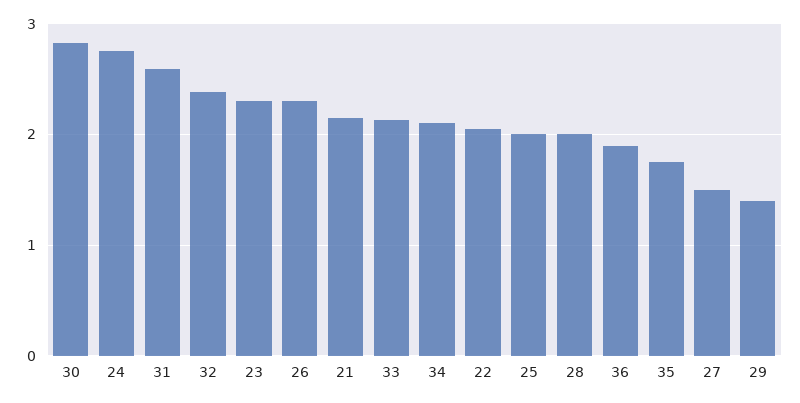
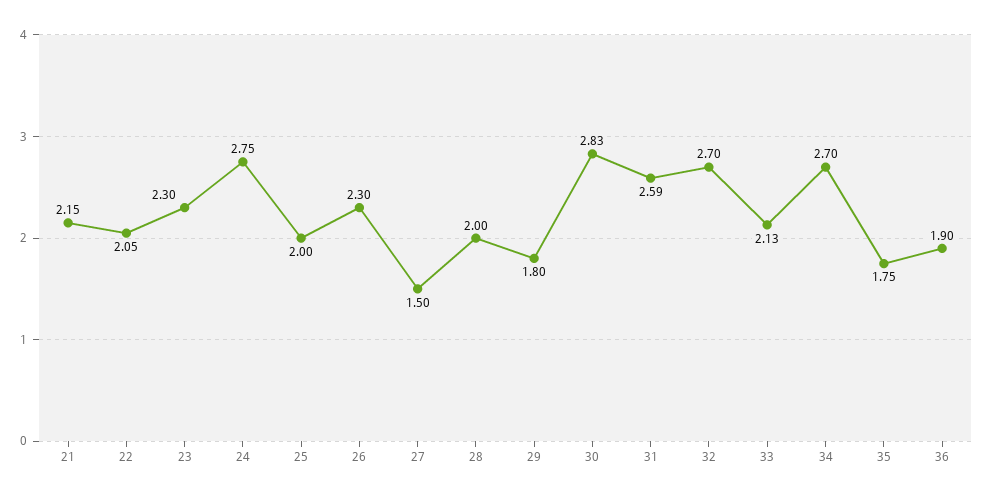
  {
    "30": 2.83,
    "24": 2.75,
    "31": 2.59,
-   "32": 2.4,
+   "32": 2.7,
    "23": 2.3,
    "26": 2.3,
    "21": 2.15,
    "33": 2.13,
-   "34": 2.1,
+   "34": 2.7,
    "22": 2.05,
    "25": 2,
    "28": 2,
    "36": 1.9,
    "35": 1.75,
    "27": 1.5,
-   "29": 1.4
+   "29": 1.8
  }

